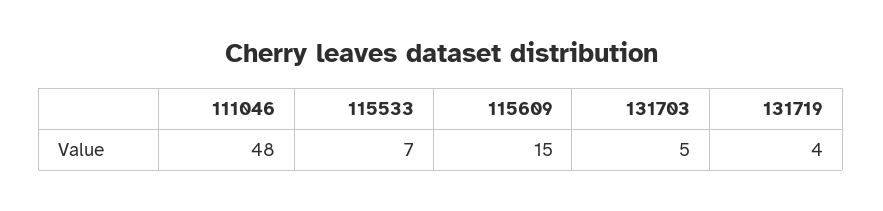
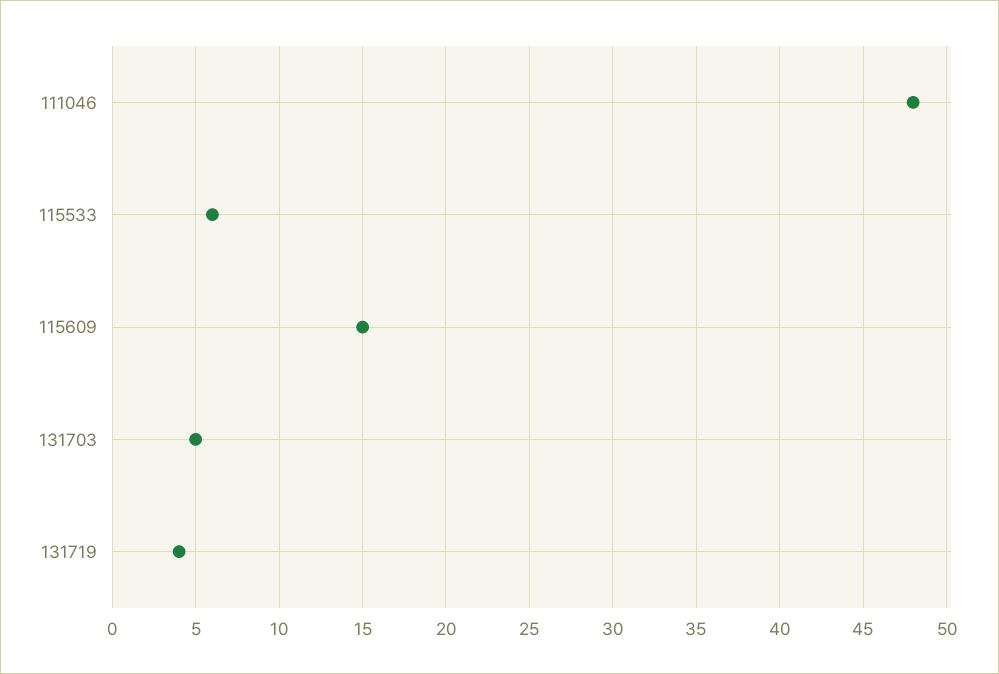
  {
    "111046": 48,
-   "115533": 7,
+   "115533": 6,
    "115609": 15,
    "131703": 5,
    "131719": 4
  }

